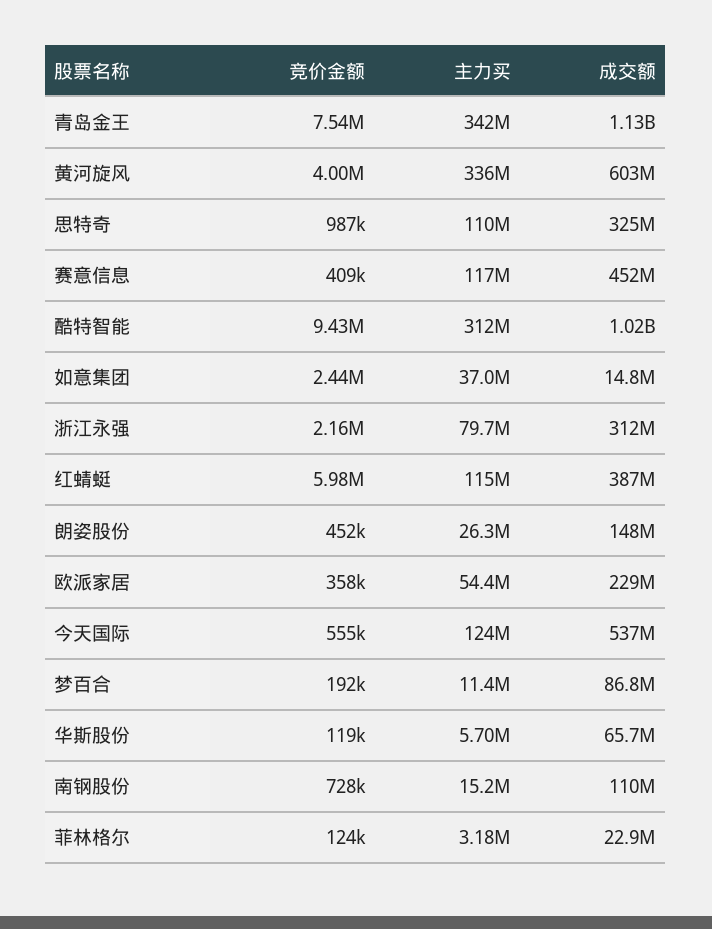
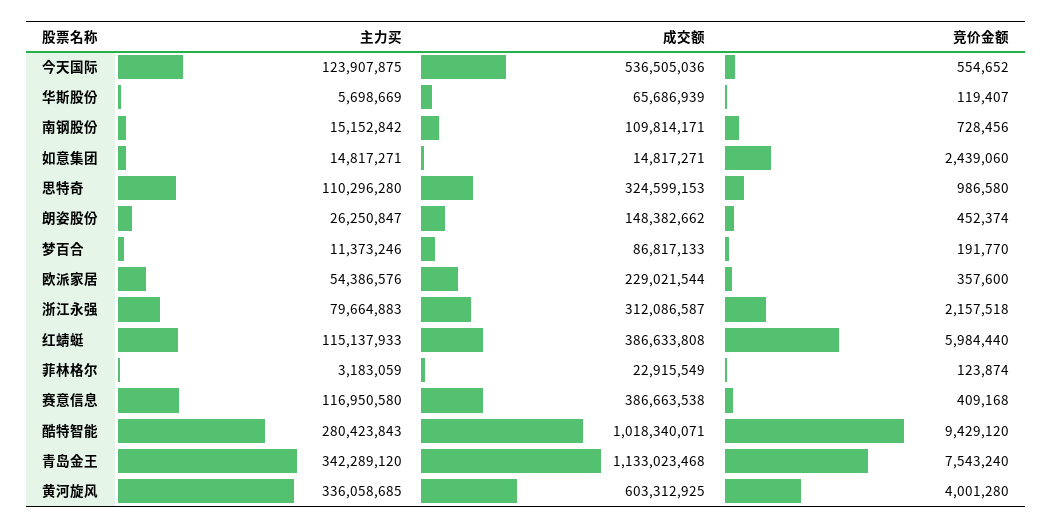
  {
    "竞价金额": {
      "青岛金王": 7543240,
      "黄河旋风": 4001280,
      "思特奇": 986580,
      "赛意信息": 409168,
      "酷特智能": 9429120,
      "如意集团": 2439060,
      "浙江永强": 2157518,
      "红蜻蜓": 5984440,
      "朗姿股份": 452374,
      "欧派家居": 357600,
      "今天国际": 554652,
      "梦百合": 191770,
      "华斯股份": 119407,
      "南钢股份": 728456,
      "菲林格尔": 123874
    },
    "主力买": {
      "青岛金王": 342289120,
      "黄河旋风": 336058685,
      "思特奇": 110296280,
      "赛意信息": 116950580,
-     "酷特智能": 312000000,
+     "酷特智能": 280423843,
-     "如意集团": 37000000,
+     "如意集团": 14817271,
      "浙江永强": 79664883,
      "红蜻蜓": 115137933,
      "朗姿股份": 26250847,
      "欧派家居": 54386576,
      "今天国际": 123907875,
      "梦百合": 11373246,
      "华斯股份": 5698669,
      "南钢股份": 15152842,
      "菲林格尔": 3183059
    },
    "成交额": {
      "青岛金王": 1133023468,
      "黄河旋风": 603312925,
      "思特奇": 324599153,
-     "赛意信息": 452000000,
+     "赛意信息": 386663538,
      "酷特智能": 1018340071,
      "如意集团": 14817271,
      "浙江永强": 312086587,
      "红蜻蜓": 386633808,
      "朗姿股份": 148382662,
      "欧派家居": 229021544,
      "今天国际": 536505036,
      "梦百合": 86817133,
      "华斯股份": 65686939,
      "南钢股份": 109814171,
      "菲林格尔": 22915549
    }
  }

